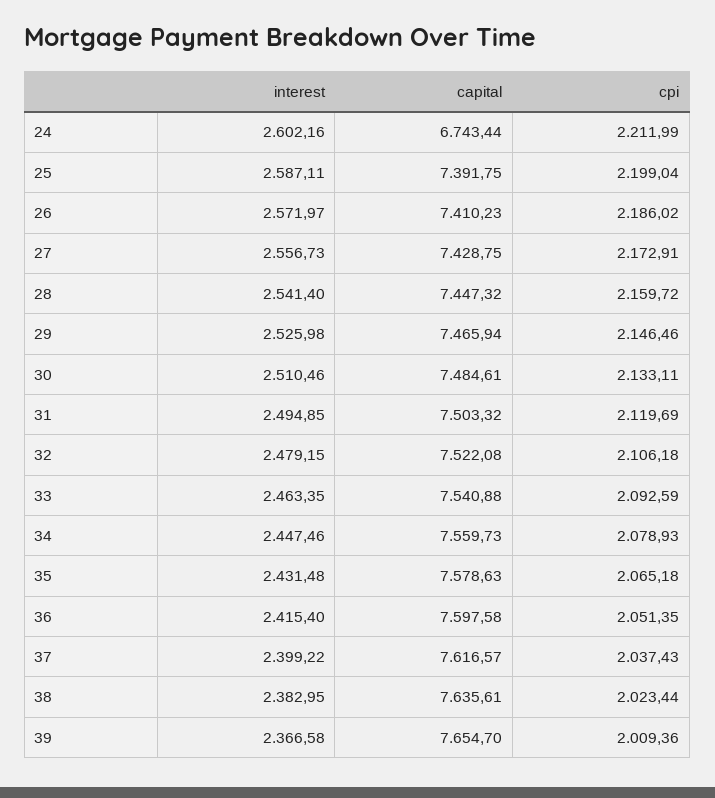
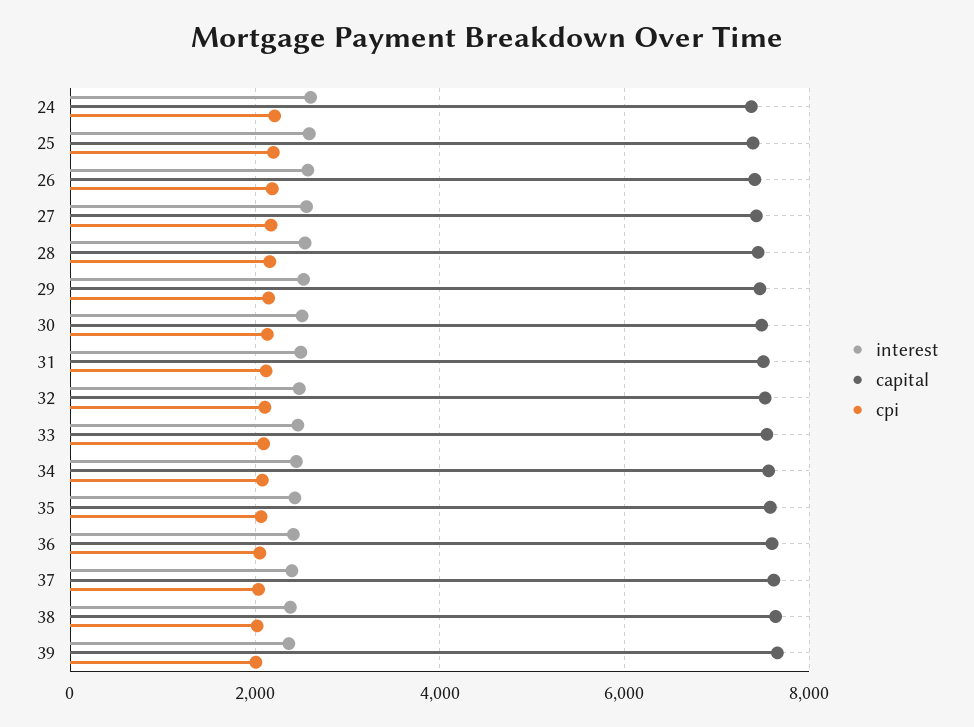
  {
    "interest": {
      "24": 2602.16,
      "25": 2587.11,
      "26": 2571.97,
      "27": 2556.73,
      "28": 2541.4,
      "29": 2525.98,
      "30": 2510.46,
      "31": 2494.85,
      "32": 2479.15,
      "33": 2463.35,
      "34": 2447.46,
      "35": 2431.48,
      "36": 2415.4,
      "37": 2399.22,
      "38": 2382.95,
      "39": 2366.58
    },
    "capital": {
-     "24": 6743.44,
+     "24": 7400,
      "25": 7391.75,
      "26": 7410.23,
      "27": 7428.75,
      "28": 7447.32,
      "29": 7465.94,
      "30": 7484.61,
      "31": 7503.32,
      "32": 7522.08,
      "33": 7540.88,
      "34": 7559.73,
      "35": 7578.63,
      "36": 7597.58,
      "37": 7616.57,
      "38": 7635.61,
      "39": 7654.7
    },
    "cpi": {
      "24": 2211.99,
      "25": 2199.04,
      "26": 2186.02,
      "27": 2172.91,
      "28": 2159.72,
      "29": 2146.46,
      "30": 2133.11,
      "31": 2119.69,
      "32": 2106.18,
      "33": 2092.59,
      "34": 2078.93,
      "35": 2065.18,
      "36": 2051.35,
      "37": 2037.43,
      "38": 2023.44,
      "39": 2009.36
    }
  }

